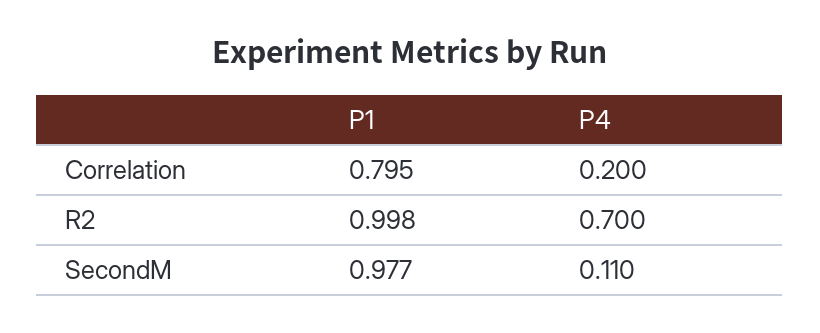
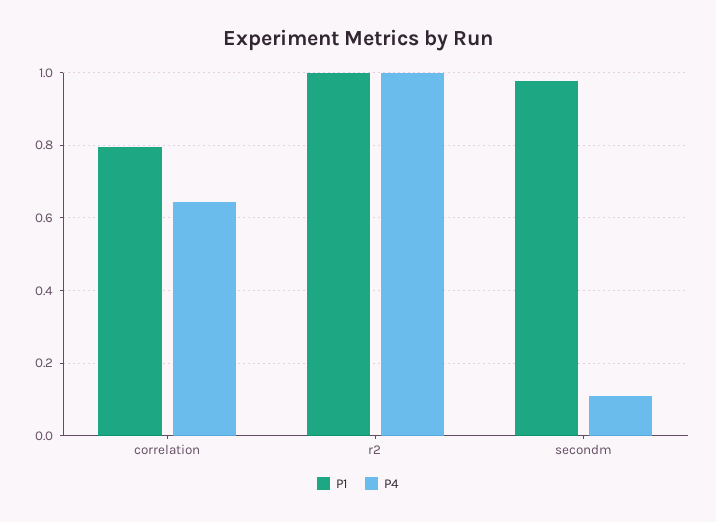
  {
    "P1": {
      "Correlation": 0.795,
      "R2": 0.998,
      "SecondM": 0.977
    },
    "P4": {
-     "Correlation": 0.2,
+     "Correlation": 0.64,
-     "R2": 0.7,
+     "R2": 1,
      "SecondM": 0.11
    }
  }

